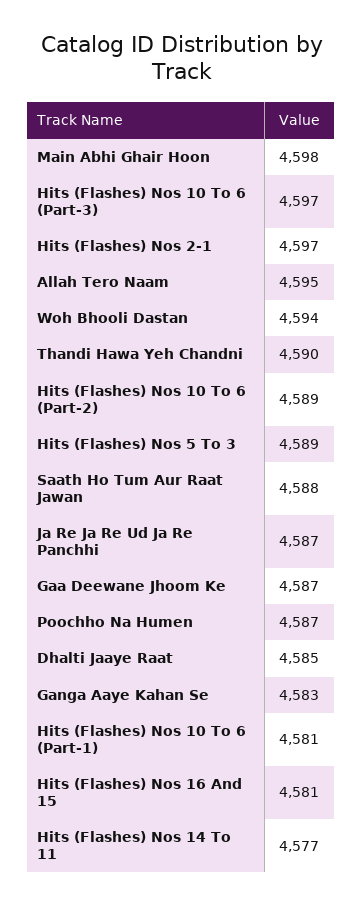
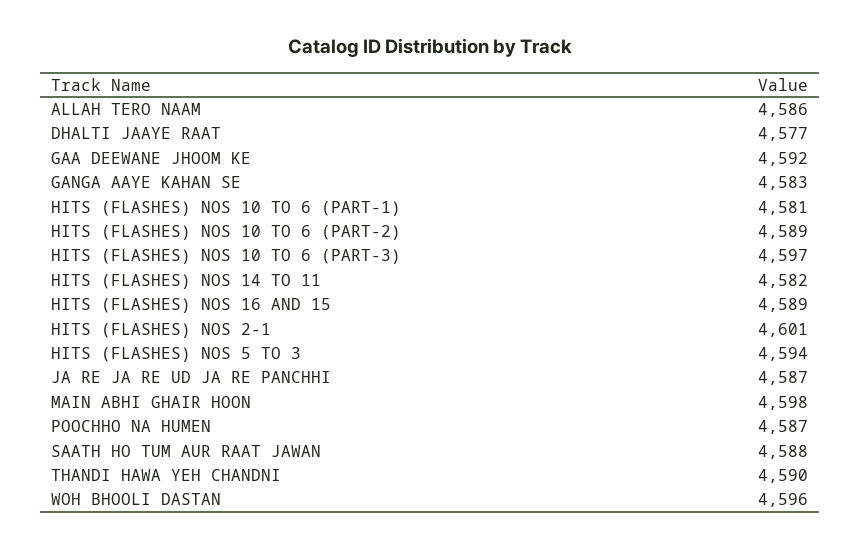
  {
    "Main Abhi Ghair Hoon": 4598,
    "Hits (Flashes) Nos 10 To 6 (Part-3)": 4597,
-   "Hits (Flashes) Nos 2-1": 4597,
+   "Hits (Flashes) Nos 2-1": 4601,
-   "Allah Tero Naam": 4595,
+   "Allah Tero Naam": 4586,
-   "Woh Bhooli Dastan": 4594,
+   "Woh Bhooli Dastan": 4596,
    "Thandi Hawa Yeh Chandni": 4590,
    "Hits (Flashes) Nos 10 To 6 (Part-2)": 4589,
-   "Hits (Flashes) Nos 5 To 3": 4589,
+   "Hits (Flashes) Nos 5 To 3": 4594,
    "Saath Ho Tum Aur Raat Jawan": 4588,
    "Ja Re Ja Re Ud Ja Re Panchhi": 4587,
-   "Gaa Deewane Jhoom Ke": 4587,
+   "Gaa Deewane Jhoom Ke": 4592,
    "Poochho Na Humen": 4587,
-   "Dhalti Jaaye Raat": 4585,
+   "Dhalti Jaaye Raat": 4577,
    "Ganga Aaye Kahan Se": 4583,
    "Hits (Flashes) Nos 10 To 6 (Part-1)": 4581,
-   "Hits (Flashes) Nos 16 And 15": 4581,
+   "Hits (Flashes) Nos 16 And 15": 4589,
-   "Hits (Flashes) Nos 14 To 11": 4577
+   "Hits (Flashes) Nos 14 To 11": 4582
  }

